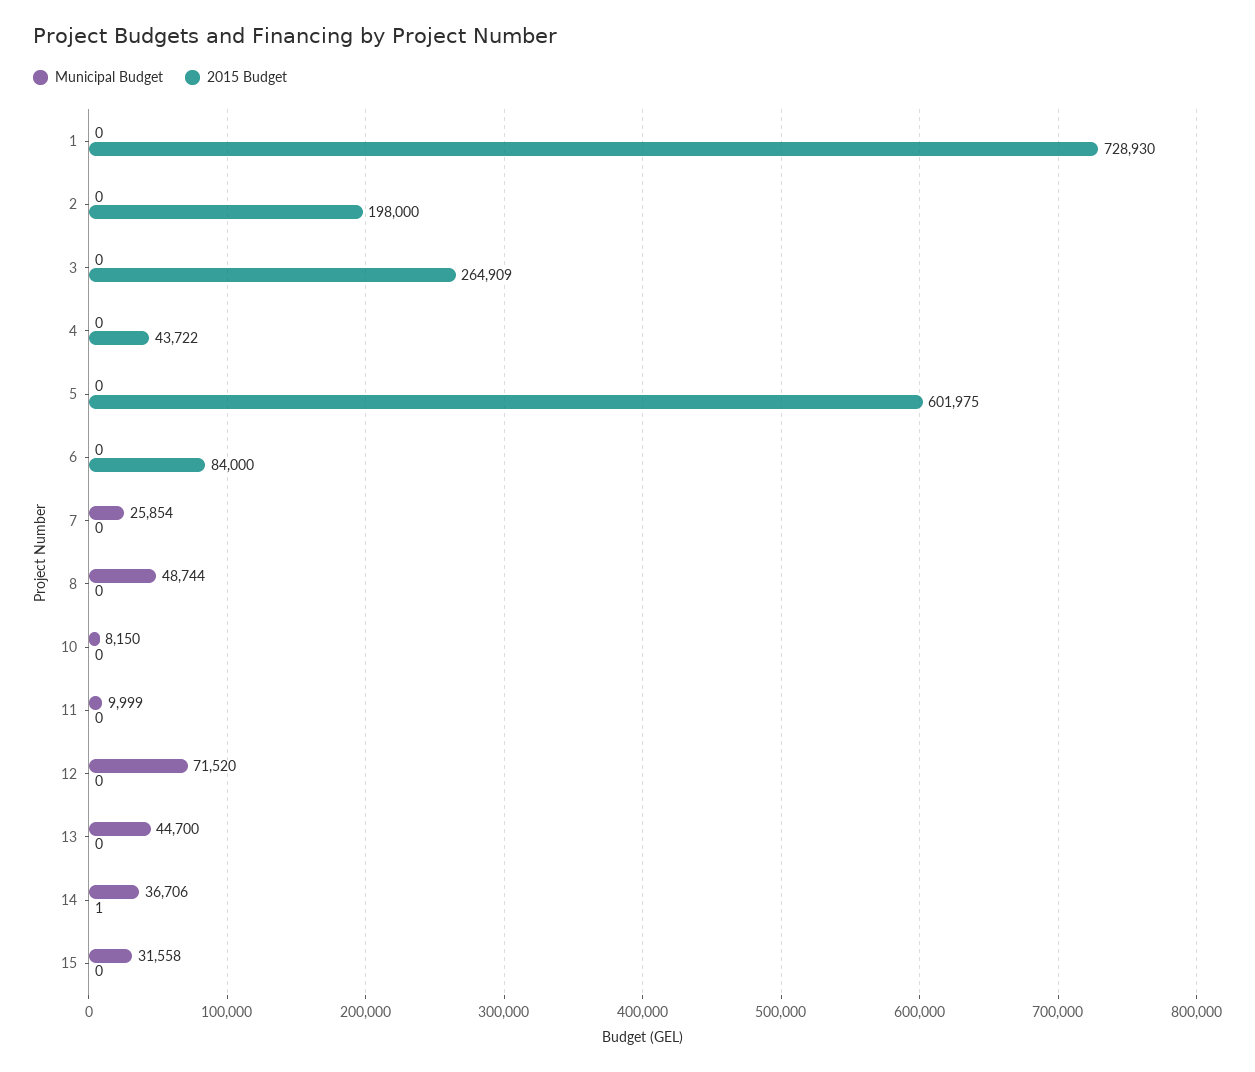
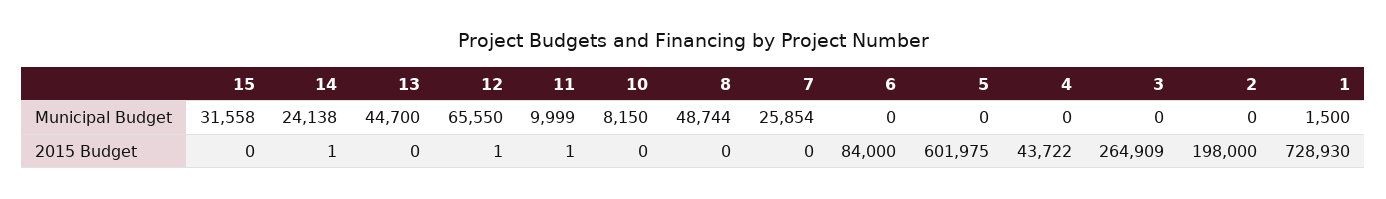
  {
    "Municipal Budget": {
-     "1": 0,
+     "1": 1500,
      "2": 0,
      "3": 0,
      "4": 0,
      "5": 0,
      "6": 0,
      "7": 25854,
      "8": 48744,
      "10": 8150,
      "11": 9999,
-     "12": 71520,
+     "12": 65550,
      "13": 44700,
-     "14": 36706,
+     "14": 24138,
      "15": 31558
    },
    "2015 Budget": {
      "1": 728930,
      "2": 198000,
      "3": 264909,
      "4": 43722,
      "5": 601975,
      "6": 84000,
      "7": 0,
      "8": 0,
      "10": 0,
-     "11": 0,
+     "11": 1,
-     "12": 0,
+     "12": 1,
      "13": 0,
      "14": 1,
      "15": 0
    }
  }

